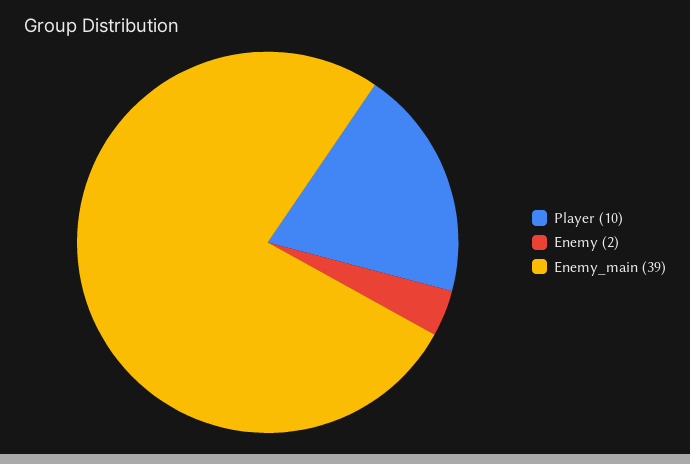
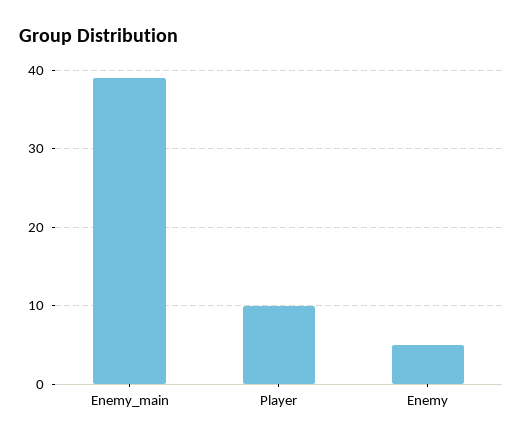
  {
    "Player": 10,
-   "Enemy": 2,
+   "Enemy": 5,
    "Enemy_main": 39
  }

